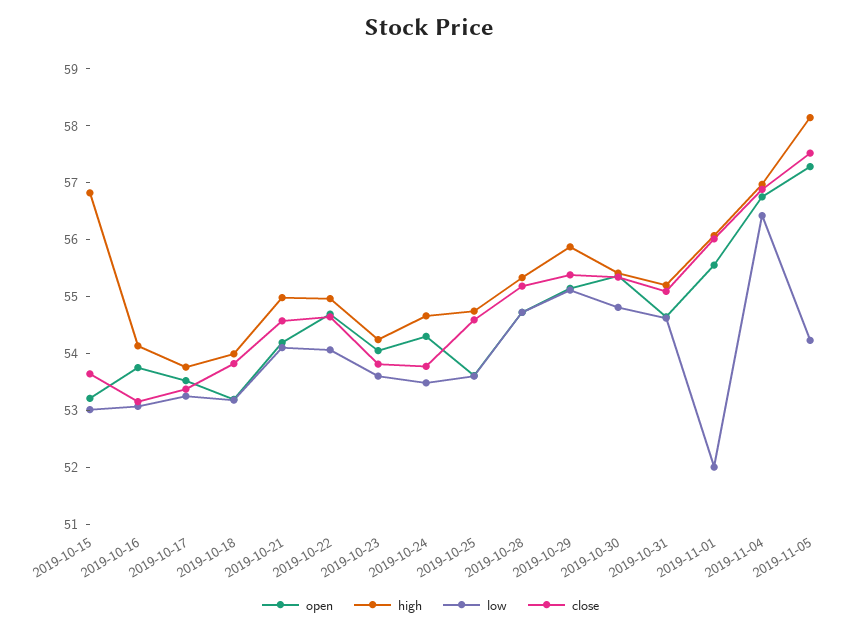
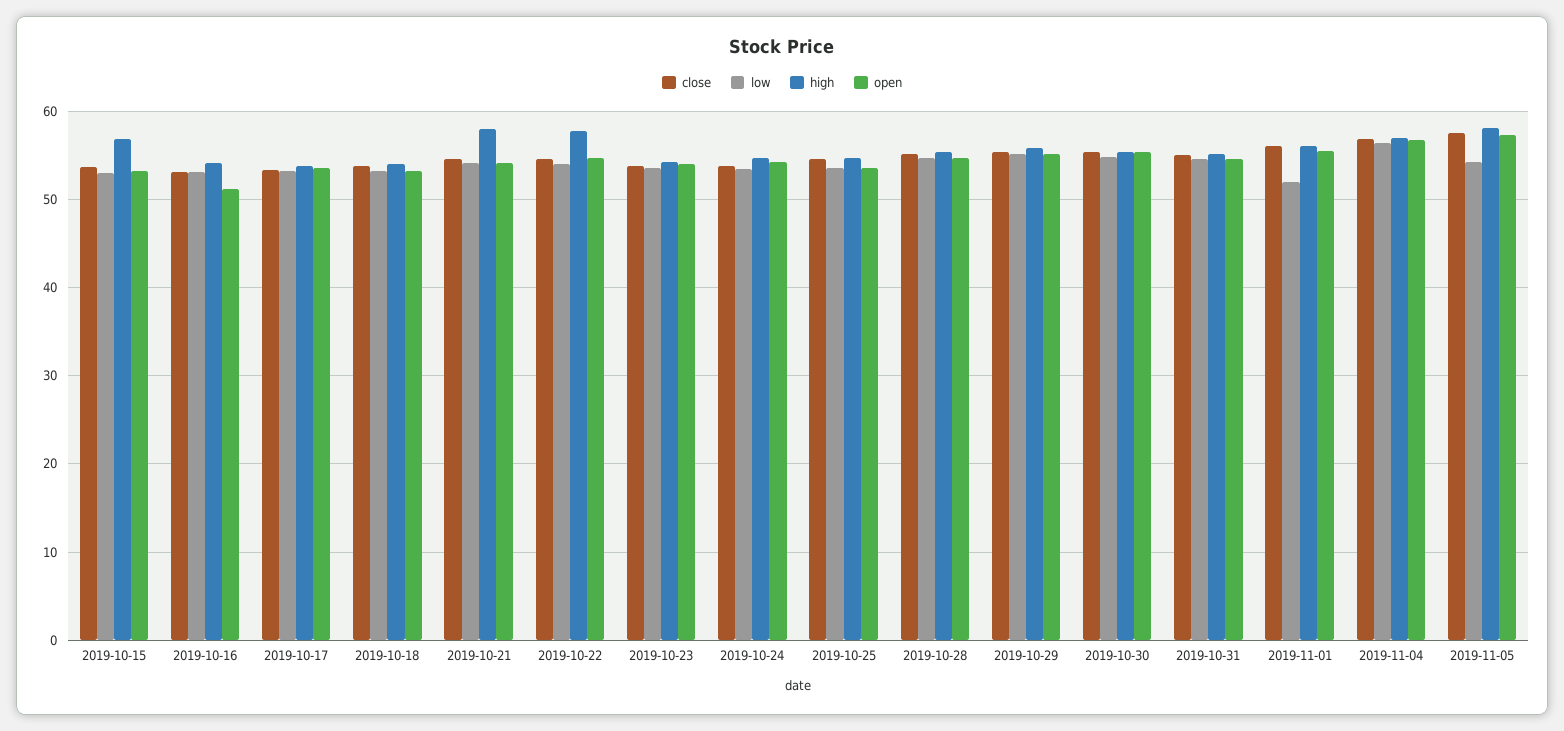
  {
    "open": {
      "2019-10-15": 53.2,
-     "2019-10-16": 53.8,
+     "2019-10-16": 51,
      "2019-10-17": 53.6,
      "2019-10-18": 53.2,
      "2019-10-21": 54.2,
      "2019-10-22": 54.6,
      "2019-10-23": 54,
      "2019-10-24": 54.4,
      "2019-10-25": 53.6,
      "2019-10-28": 54.8,
      "2019-10-29": 55.2,
      "2019-10-30": 55.4,
      "2019-10-31": 54.6,
      "2019-11-01": 55.6,
      "2019-11-04": 56.8,
      "2019-11-05": 57.2
    },
    "high": {
      "2019-10-15": 56.8,
      "2019-10-16": 54.2,
      "2019-10-17": 53.8,
      "2019-10-18": 54,
-     "2019-10-21": 55,
+     "2019-10-21": 58,
-     "2019-10-22": 55,
+     "2019-10-22": 58,
      "2019-10-23": 54.2,
      "2019-10-24": 54.6,
      "2019-10-25": 54.8,
      "2019-10-28": 55.4,
      "2019-10-29": 55.8,
      "2019-10-30": 55.4,
      "2019-10-31": 55.2,
      "2019-11-01": 56,
      "2019-11-04": 57,
      "2019-11-05": 58.2
    },
    "low": {
      "2019-10-15": 53,
      "2019-10-16": 53,
      "2019-10-17": 53.2,
      "2019-10-18": 53.2,
      "2019-10-21": 54.2,
      "2019-10-22": 54,
      "2019-10-23": 53.6,
      "2019-10-24": 53.4,
      "2019-10-25": 53.6,
      "2019-10-28": 54.8,
      "2019-10-29": 55.2,
      "2019-10-30": 54.8,
      "2019-10-31": 54.6,
      "2019-11-01": 52,
      "2019-11-04": 56.4,
      "2019-11-05": 54.2
    },
    "close": {
      "2019-10-15": 53.6,
      "2019-10-16": 53.2,
      "2019-10-17": 53.4,
      "2019-10-18": 53.8,
      "2019-10-21": 54.6,
      "2019-10-22": 54.6,
      "2019-10-23": 53.8,
      "2019-10-24": 53.8,
      "2019-10-25": 54.6,
      "2019-10-28": 55.2,
      "2019-10-29": 55.4,
      "2019-10-30": 55.4,
      "2019-10-31": 55,
      "2019-11-01": 56,
      "2019-11-04": 56.8,
      "2019-11-05": 57.6
    }
  }

